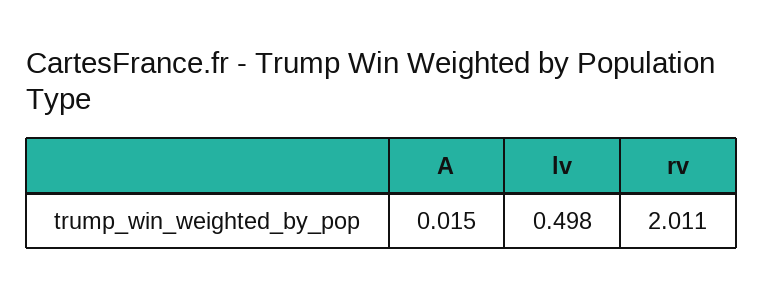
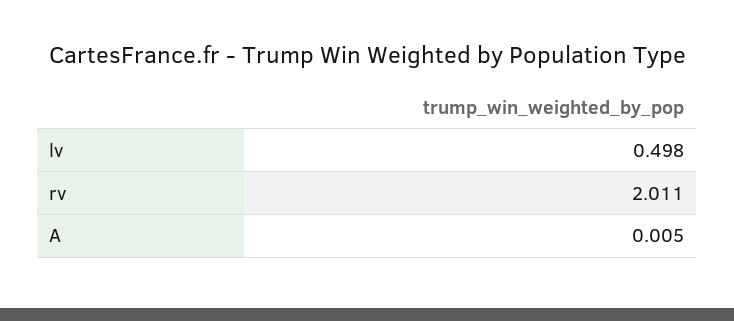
  {
-   "A": 0.015,
+   "A": 0.005,
    "lv": 0.498,
    "rv": 2.011
  }

